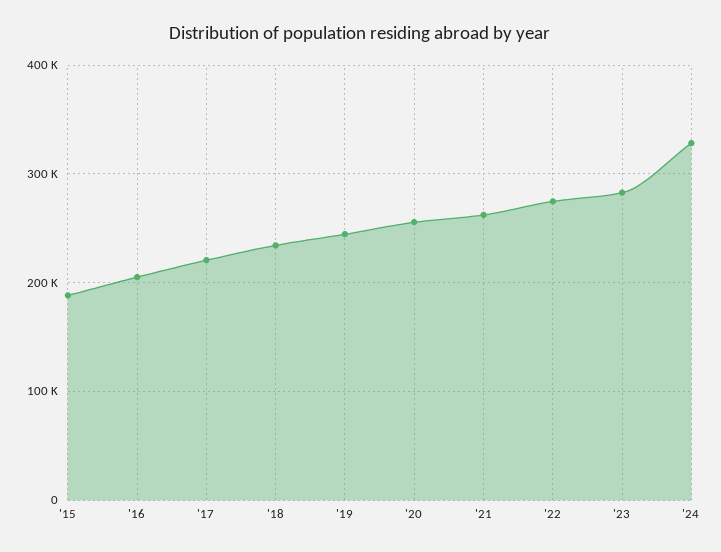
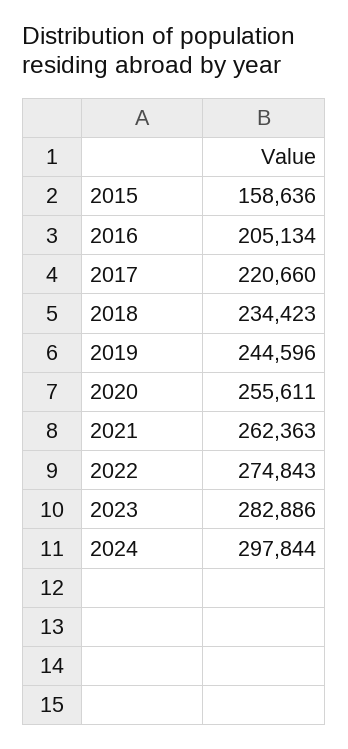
  {
-   "'15": 190000,
+   "'15": 158636,
    "'16": 205134,
    "'17": 220660,
    "'18": 234423,
    "'19": 244596,
    "'20": 255611,
    "'21": 262363,
    "'22": 274843,
    "'23": 282886,
-   "'24": 330000
+   "'24": 297844
  }

